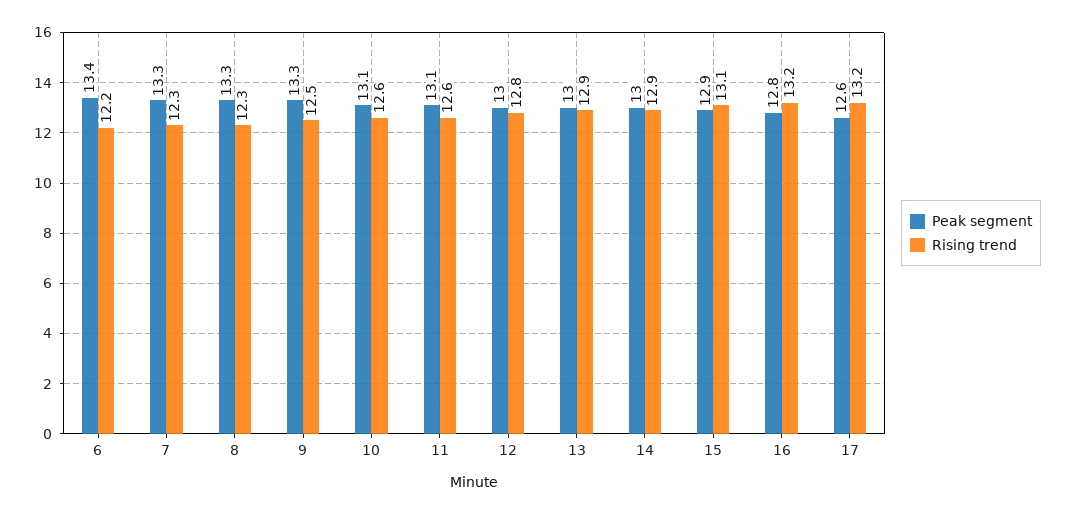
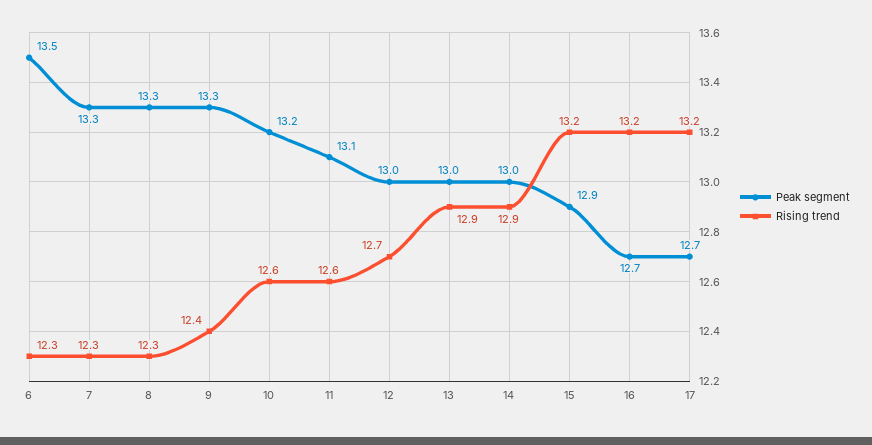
  {
    "Peak segment": {
-     "6": 13.4,
+     "6": 13.5,
      "7": 13.3,
      "8": 13.3,
      "9": 13.3,
-     "10": 13.1,
+     "10": 13.2,
      "11": 13.1,
      "12": 13,
      "13": 13,
      "14": 13,
      "15": 12.9,
-     "16": 12.8,
+     "16": 12.7,
-     "17": 12.6
+     "17": 12.7
    },
    "Rising trend": {
-     "6": 12.2,
+     "6": 12.3,
      "7": 12.3,
      "8": 12.3,
-     "9": 12.5,
+     "9": 12.4,
      "10": 12.6,
      "11": 12.6,
-     "12": 12.8,
+     "12": 12.7,
      "13": 12.9,
      "14": 12.9,
-     "15": 13.1,
+     "15": 13.2,
      "16": 13.2,
      "17": 13.2
    }
  }

